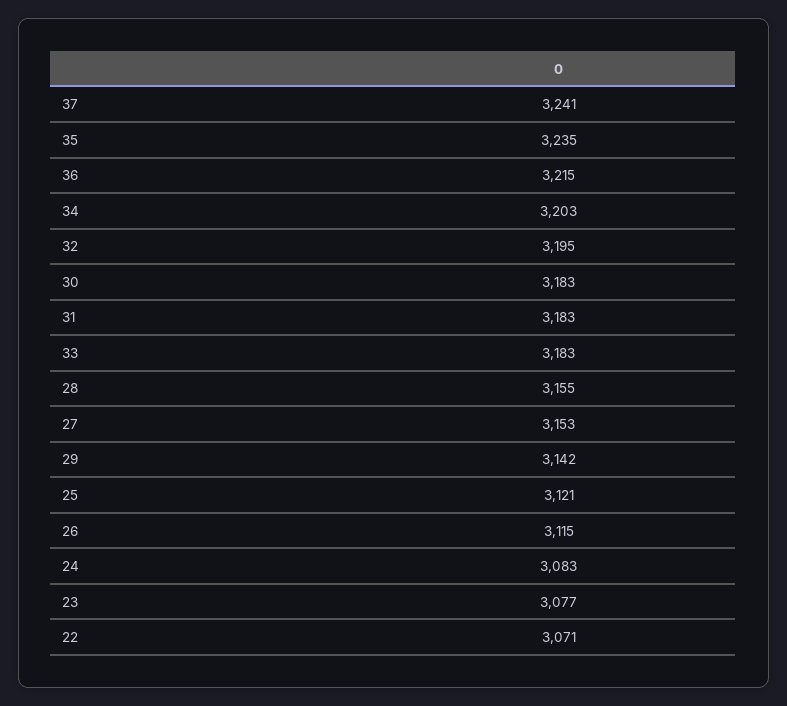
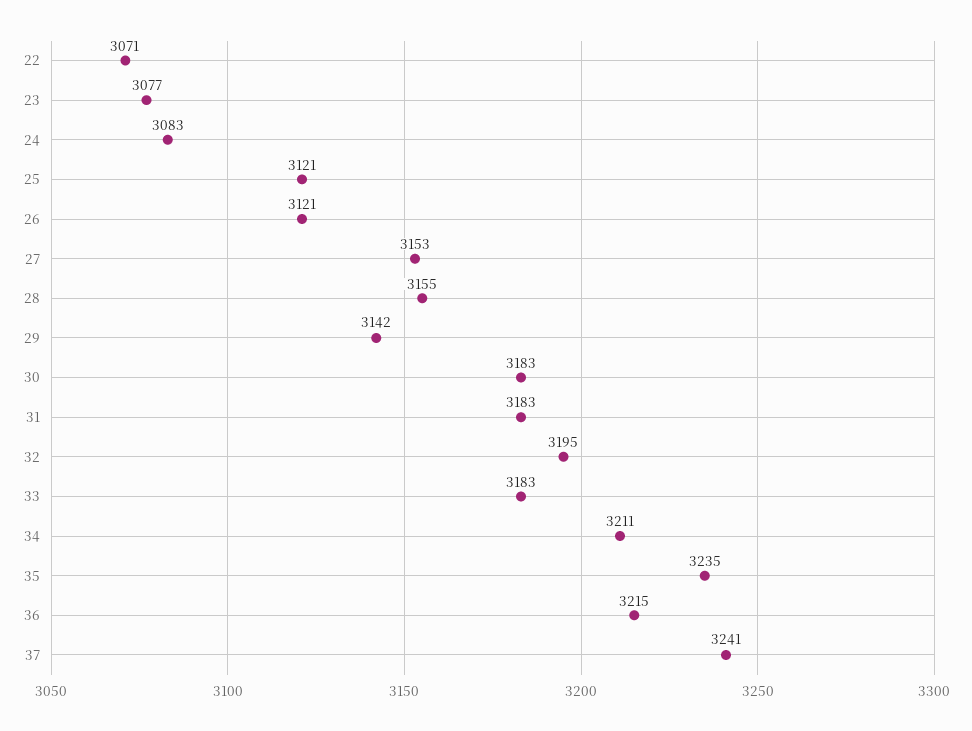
  {
    "37": 3241,
    "35": 3235,
    "36": 3215,
-   "34": 3203,
+   "34": 3211,
    "32": 3195,
    "30": 3183,
    "31": 3183,
    "33": 3183,
    "28": 3155,
    "27": 3153,
    "29": 3142,
    "25": 3121,
-   "26": 3115,
+   "26": 3121,
    "24": 3083,
    "23": 3077,
    "22": 3071
  }

